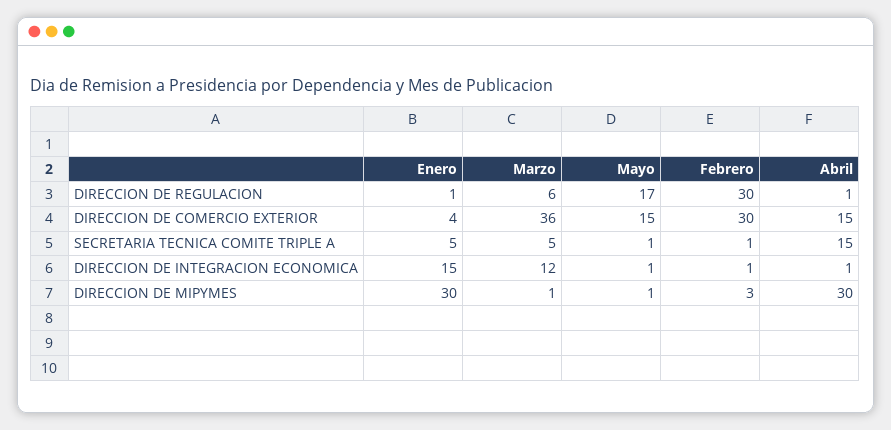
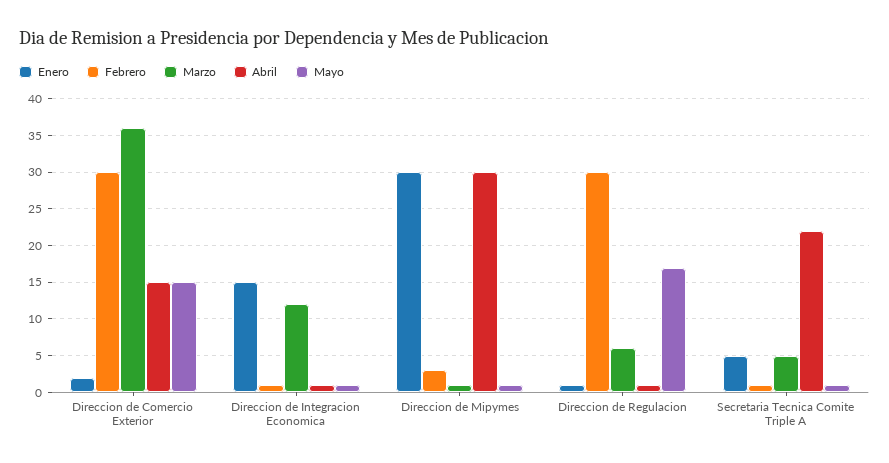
  {
    "Enero": {
      "DIRECCION DE REGULACION": 1,
-     "DIRECCION DE COMERCIO EXTERIOR": 4,
+     "DIRECCION DE COMERCIO EXTERIOR": 2,
      "SECRETARIA TECNICA COMITE TRIPLE A": 5,
      "DIRECCION DE INTEGRACION ECONOMICA": 15,
      "DIRECCION DE MIPYMES": 30
    },
    "Marzo": {
      "DIRECCION DE REGULACION": 6,
      "DIRECCION DE COMERCIO EXTERIOR": 36,
      "SECRETARIA TECNICA COMITE TRIPLE A": 5,
      "DIRECCION DE INTEGRACION ECONOMICA": 12,
      "DIRECCION DE MIPYMES": 1
    },
    "Mayo": {
      "DIRECCION DE REGULACION": 17,
      "DIRECCION DE COMERCIO EXTERIOR": 15,
      "SECRETARIA TECNICA COMITE TRIPLE A": 1,
      "DIRECCION DE INTEGRACION ECONOMICA": 1,
      "DIRECCION DE MIPYMES": 1
    },
    "Febrero": {
      "DIRECCION DE REGULACION": 30,
      "DIRECCION DE COMERCIO EXTERIOR": 30,
      "SECRETARIA TECNICA COMITE TRIPLE A": 1,
      "DIRECCION DE INTEGRACION ECONOMICA": 1,
      "DIRECCION DE MIPYMES": 3
    },
    "Abril": {
      "DIRECCION DE REGULACION": 1,
      "DIRECCION DE COMERCIO EXTERIOR": 15,
-     "SECRETARIA TECNICA COMITE TRIPLE A": 15,
+     "SECRETARIA TECNICA COMITE TRIPLE A": 22,
      "DIRECCION DE INTEGRACION ECONOMICA": 1,
      "DIRECCION DE MIPYMES": 30
    }
  }

